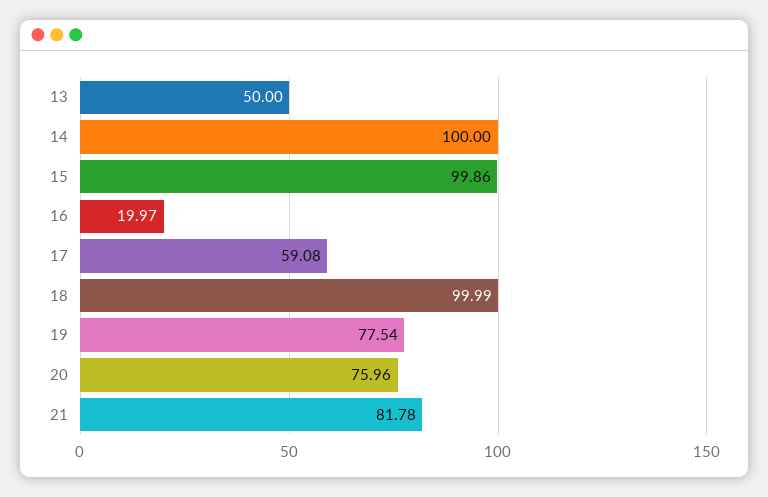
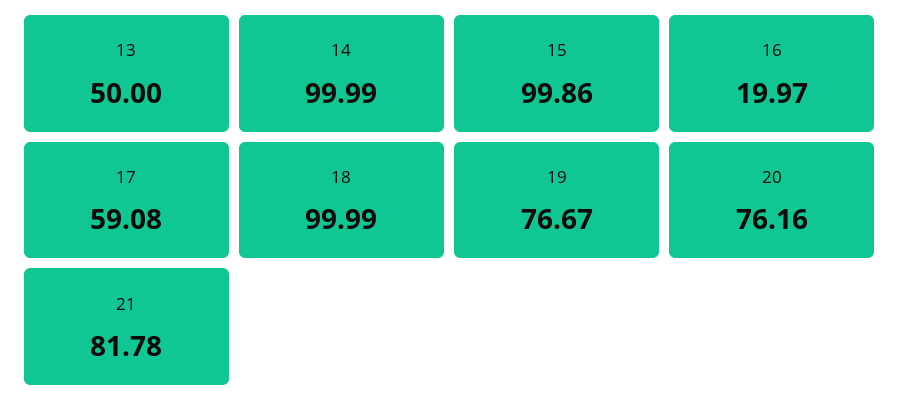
  {
    "13": 50,
-   "14": 100,
+   "14": 99.99,
    "15": 99.86,
    "16": 19.97,
    "17": 59.08,
    "18": 99.99,
-   "19": 77.54,
+   "19": 76.67,
-   "20": 75.96,
+   "20": 76.16,
    "21": 81.78
  }

